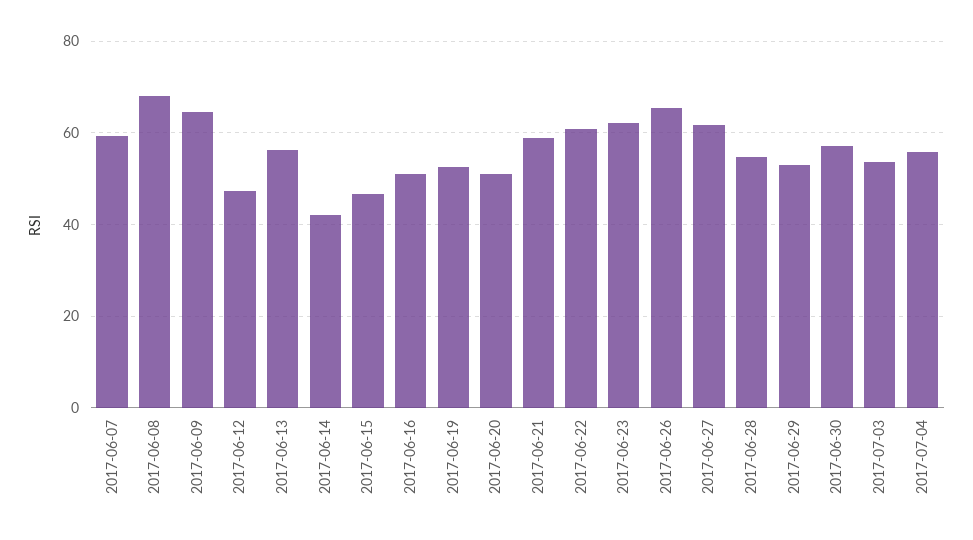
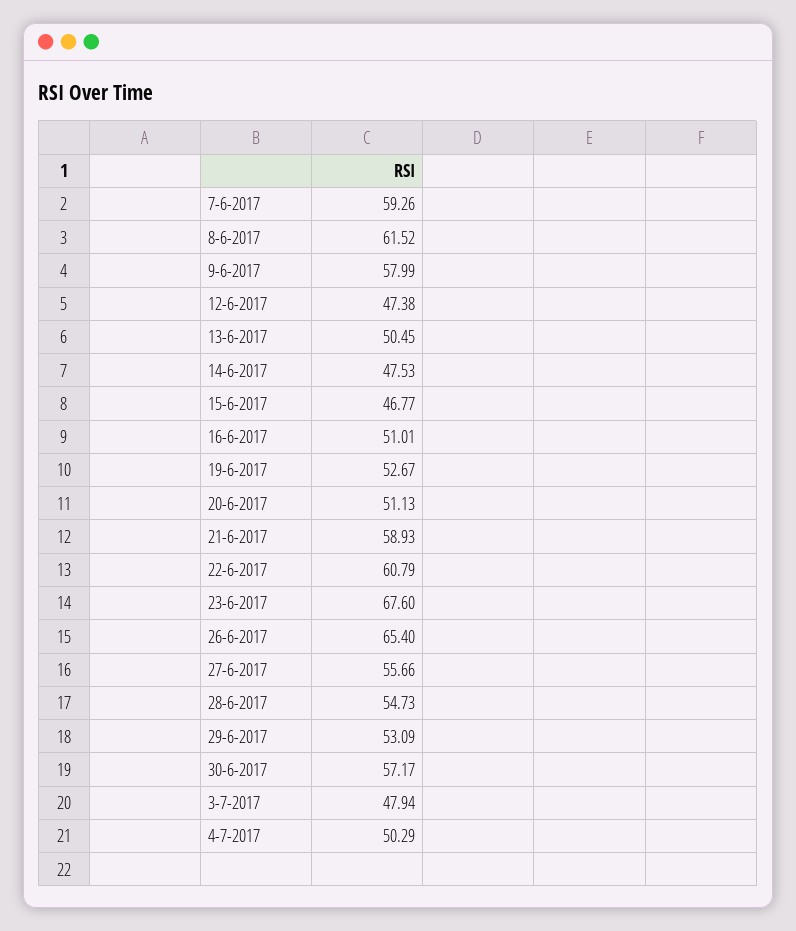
  {
    "2017-06-07": 59.26,
-   "2017-06-08": 68,
+   "2017-06-08": 61.52,
-   "2017-06-09": 64,
+   "2017-06-09": 57.99,
    "2017-06-12": 47.38,
-   "2017-06-13": 56,
+   "2017-06-13": 50.45,
-   "2017-06-14": 42,
+   "2017-06-14": 47.53,
    "2017-06-15": 46.77,
    "2017-06-16": 51.01,
    "2017-06-19": 52.67,
    "2017-06-20": 51.13,
    "2017-06-21": 58.93,
    "2017-06-22": 60.79,
-   "2017-06-23": 62,
+   "2017-06-23": 67.6,
    "2017-06-26": 65.4,
-   "2017-06-27": 62,
+   "2017-06-27": 55.66,
    "2017-06-28": 54.73,
    "2017-06-29": 53.09,
    "2017-06-30": 57.17,
-   "2017-07-03": 54,
+   "2017-07-03": 47.94,
-   "2017-07-04": 56
+   "2017-07-04": 50.29
  }

